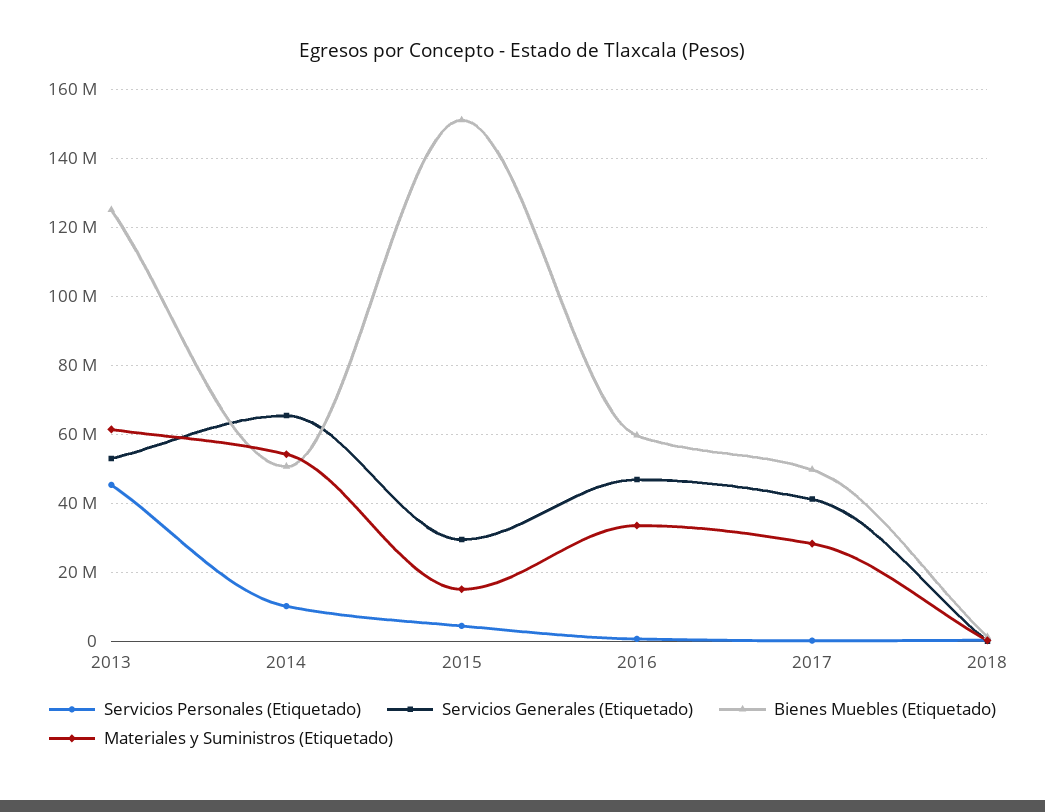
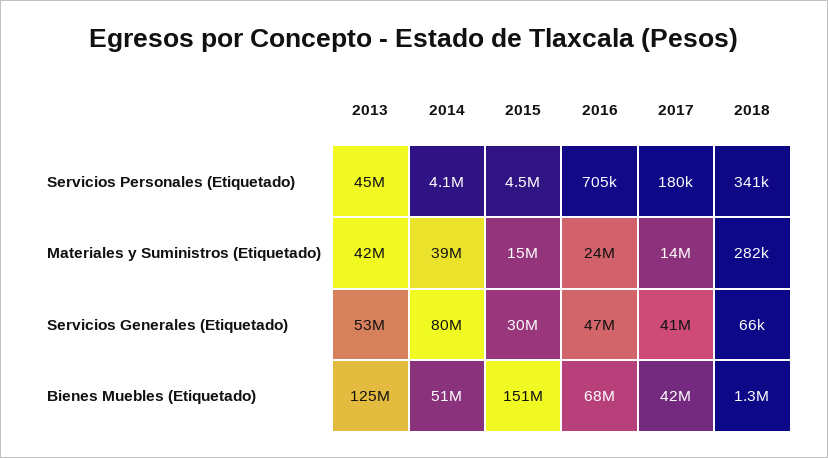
  {
    "Servicios Personales (Etiquetado)": {
      "2013": 45000000,
-     "2014": 10000000,
+     "2014": 4100000,
      "2015": 4500000,
      "2016": 705000,
      "2017": 180000,
      "2018": 341000
    },
    "Servicios Generales (Etiquetado)": {
      "2013": 53000000,
-     "2014": 66000000,
+     "2014": 80000000,
      "2015": 30000000,
      "2016": 47000000,
      "2017": 41000000,
      "2018": 66000
    },
    "Bienes Muebles (Etiquetado)": {
      "2013": 125000000,
      "2014": 51000000,
      "2015": 151000000,
-     "2016": 60000000,
+     "2016": 68000000,
-     "2017": 50000000,
+     "2017": 42000000,
      "2018": 1300000
    },
    "Materiales y Suministros (Etiquetado)": {
-     "2013": 62000000,
+     "2013": 42000000,
-     "2014": 54000000,
+     "2014": 39000000,
      "2015": 15000000,
-     "2016": 34000000,
+     "2016": 24000000,
-     "2017": 28000000,
+     "2017": 14000000,
      "2018": 282000
    }
  }

